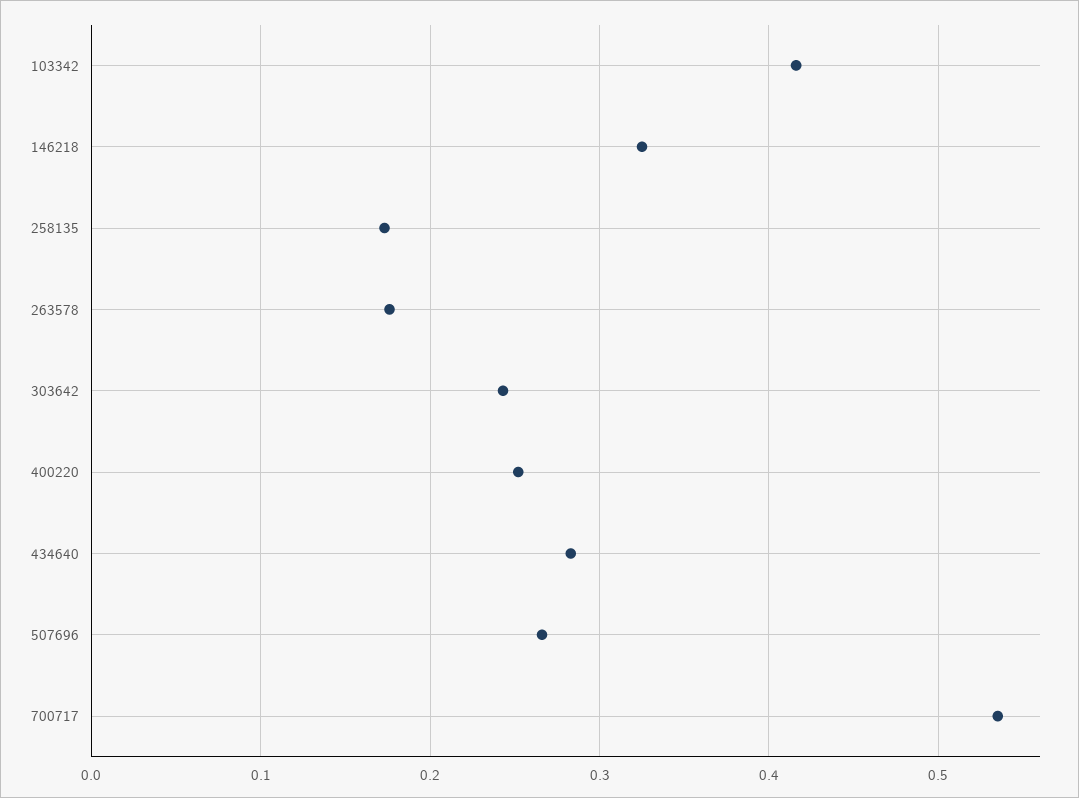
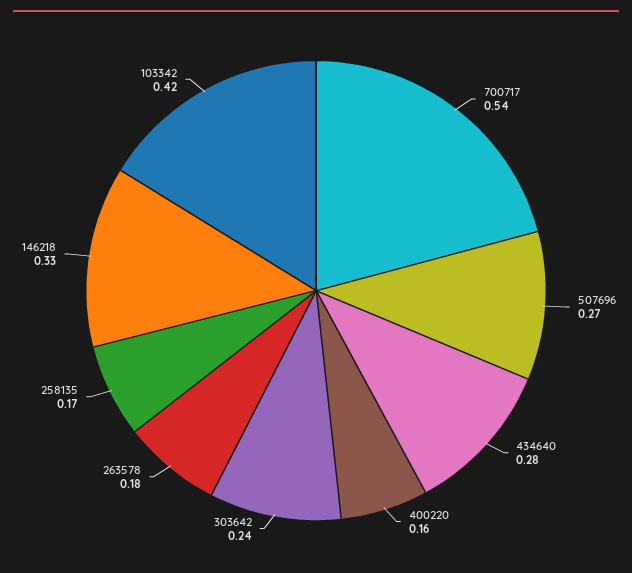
  {
    "103342": 0.42,
    "146218": 0.33,
    "258135": 0.17,
    "263578": 0.18,
    "303642": 0.24,
-   "400220": 0.25,
+   "400220": 0.16,
    "434640": 0.28,
    "507696": 0.27,
    "700717": 0.54
  }

